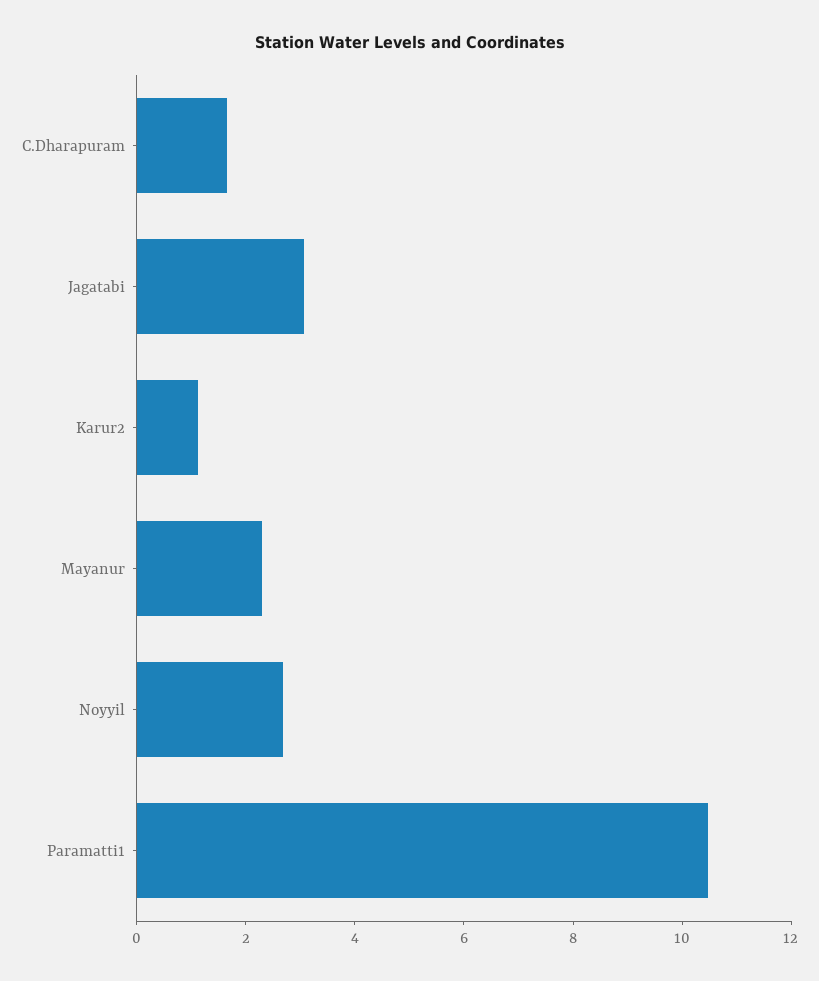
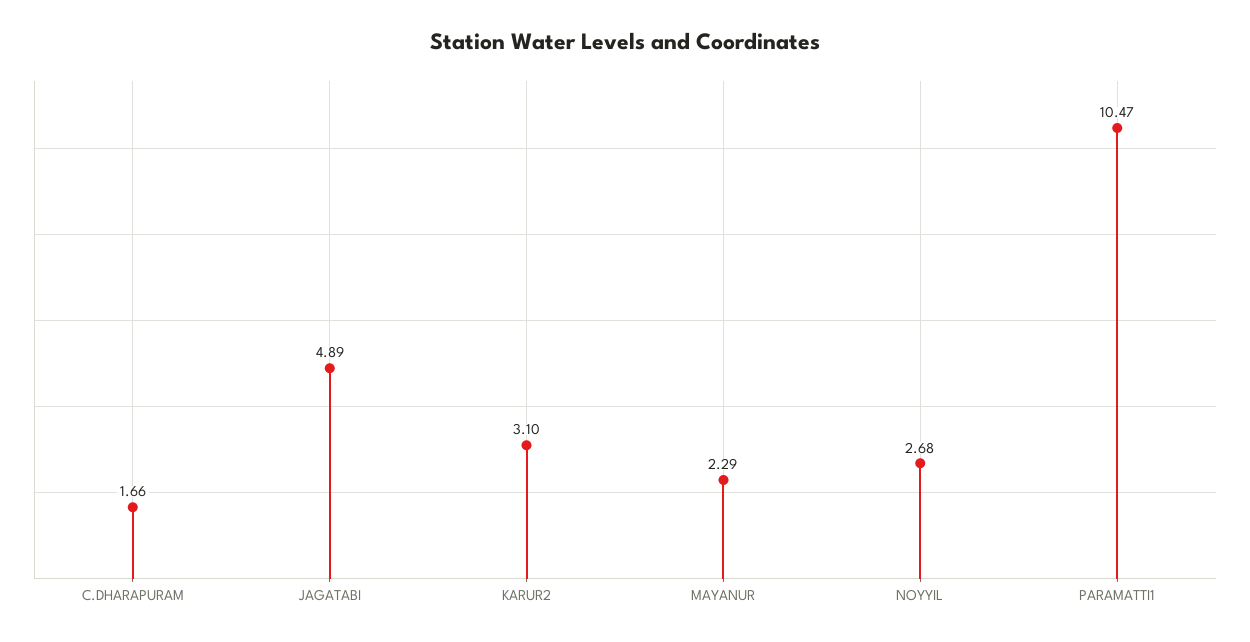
  {
    "C.Dharapuram": 1.66,
-   "Jagatabi": 3,
+   "Jagatabi": 4.89,
-   "Karur2": 1,
+   "Karur2": 3.1,
    "Mayanur": 2.29,
    "Noyyil": 2.68,
    "Paramatti1": 10.47
  }

